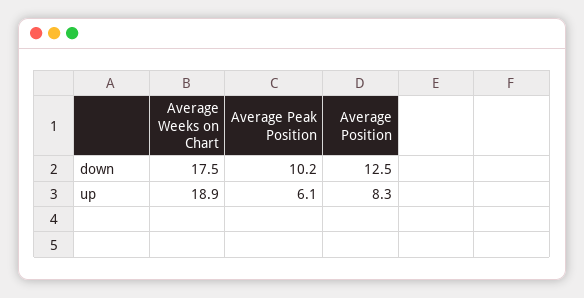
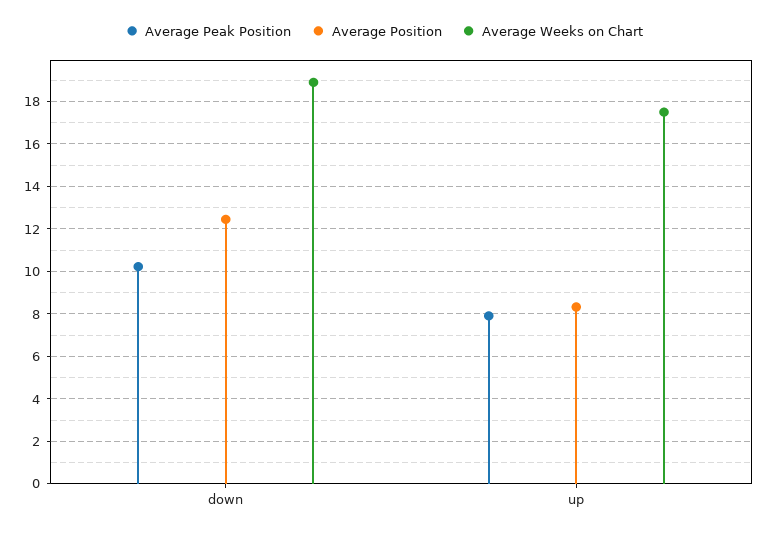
  {
    "Average Weeks on Chart": {
-     "down": 17.5,
+     "down": 19,
-     "up": 18.9
+     "up": 17.5
    },
    "Average Peak Position": {
      "down": 10.2,
-     "up": 6.1
+     "up": 8
    },
    "Average Position": {
      "down": 12.5,
      "up": 8.3
    }
  }

